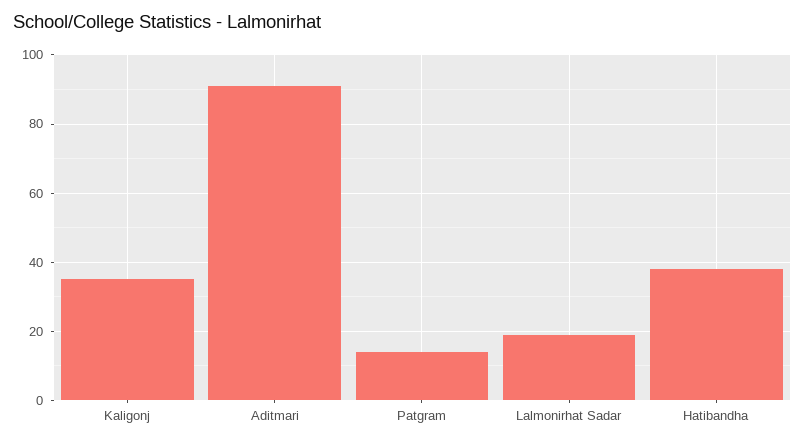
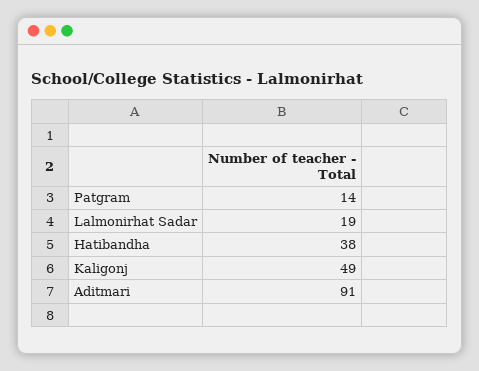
  {
-   "Kaligonj": 35,
+   "Kaligonj": 49,
    "Aditmari": 91,
    "Patgram": 14,
    "Lalmonirhat Sadar": 19,
    "Hatibandha": 38
  }

